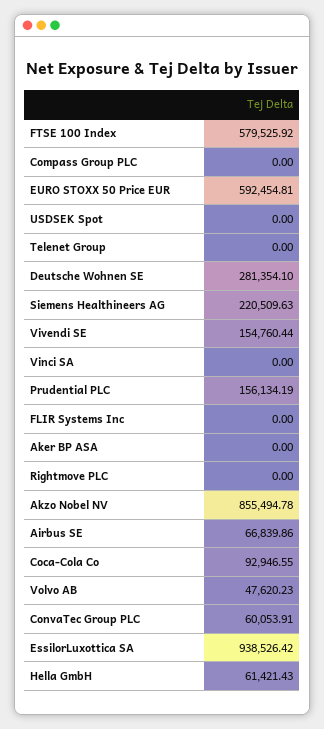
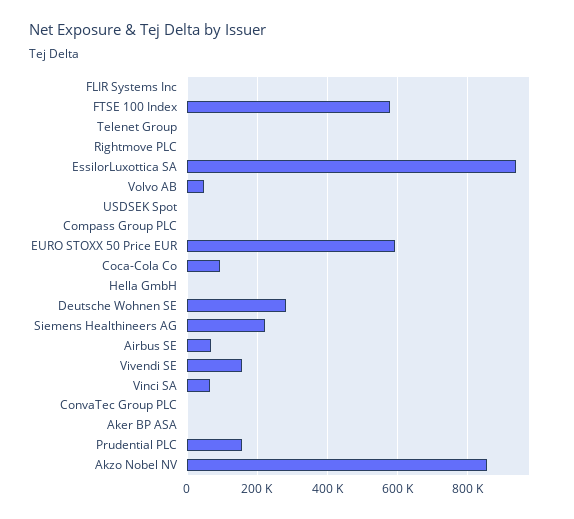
  {
    "FTSE 100 Index": 579525.92,
    "Compass Group PLC": 0,
    "EURO STOXX 50 Price EUR": 592454.81,
    "USDSEK Spot": 0,
    "Telenet Group": 0,
    "Deutsche Wohnen SE": 281354.1,
    "Siemens Healthineers AG": 220509.63,
    "Vivendi SE": 154760.44,
-   "Vinci SA": 0,
+   "Vinci SA": 60000,
    "Prudential PLC": 156134.19,
    "FLIR Systems Inc": 0,
    "Aker BP ASA": 0,
    "Rightmove PLC": 0,
    "Akzo Nobel NV": 855494.78,
    "Airbus SE": 66839.86,
    "Coca-Cola Co": 92946.55,
    "Volvo AB": 47620.23,
-   "ConvaTec Group PLC": 60053.91,
+   "ConvaTec Group PLC": 0,
    "EssilorLuxottica SA": 938526.42,
-   "Hella GmbH": 61421.43
+   "Hella GmbH": 0
  }

